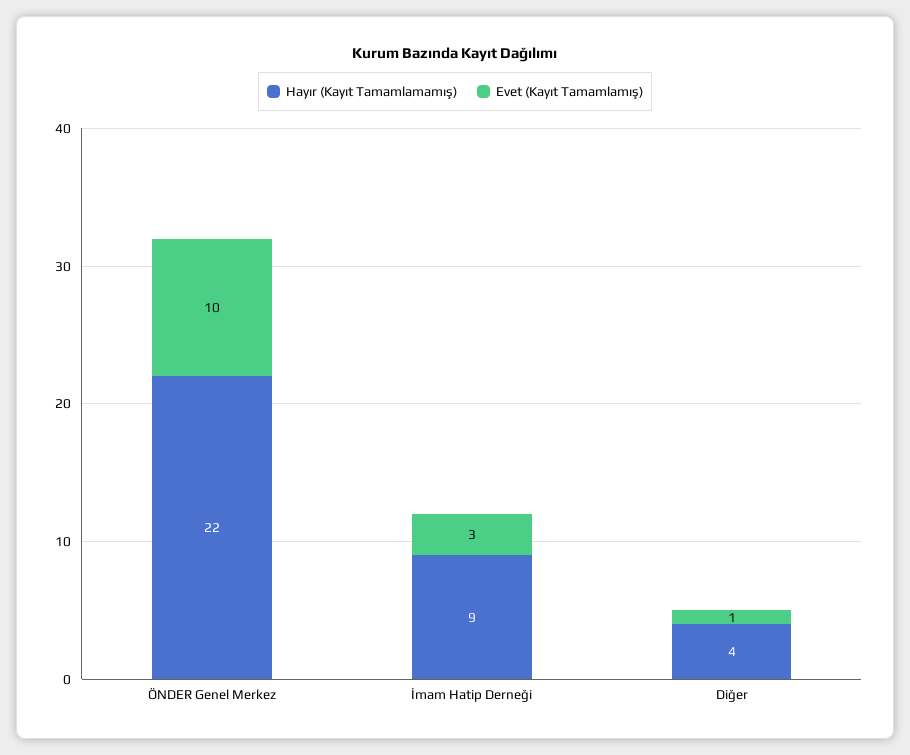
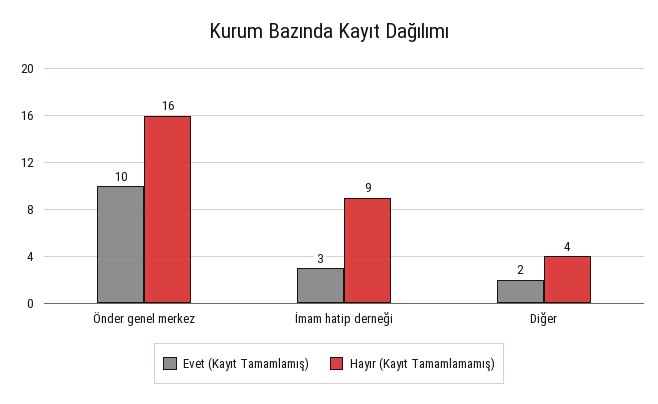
  {
    "Hayır (Kayıt Tamamlamamış)": {
-     "ÖNDER Genel Merkez": 22,
+     "ÖNDER Genel Merkez": 16,
      "İmam Hatip Derneği": 9,
      "Diğer": 4
    },
    "Evet (Kayıt Tamamlamış)": {
      "ÖNDER Genel Merkez": 10,
      "İmam Hatip Derneği": 3,
-     "Diğer": 1
+     "Diğer": 2
    }
  }

